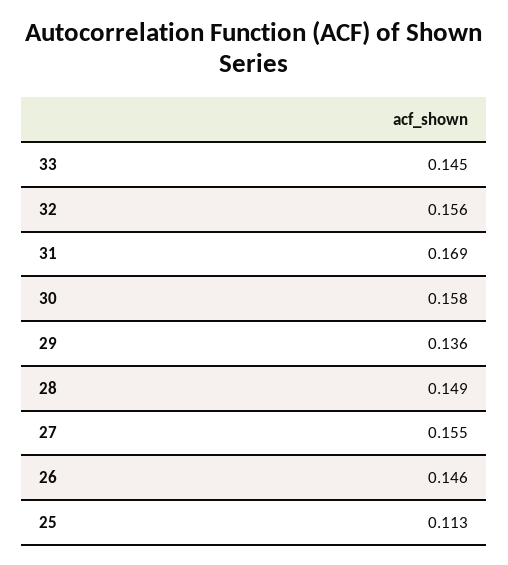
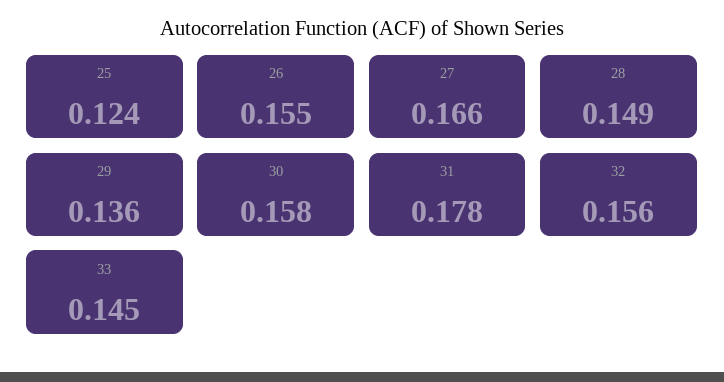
  {
    "33": 0.145,
    "32": 0.156,
-   "31": 0.169,
+   "31": 0.178,
    "30": 0.158,
    "29": 0.136,
    "28": 0.149,
-   "27": 0.155,
+   "27": 0.166,
-   "26": 0.146,
+   "26": 0.155,
-   "25": 0.113
+   "25": 0.124
  }

